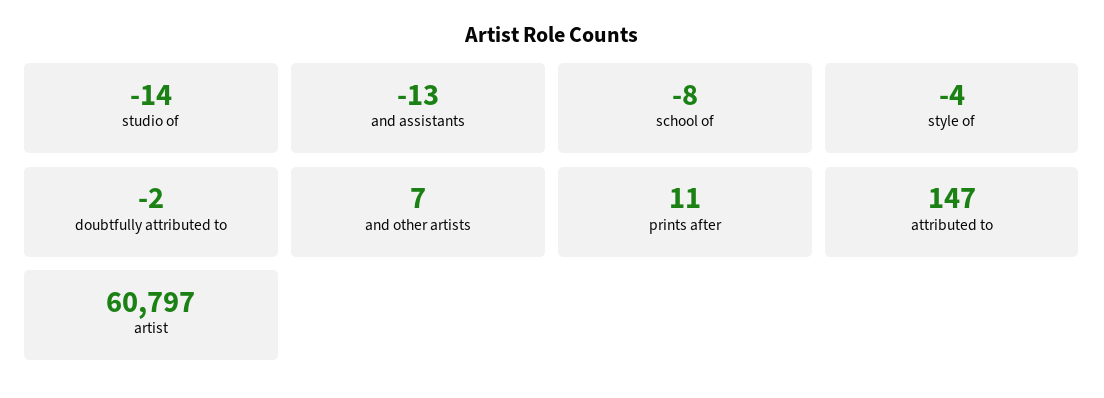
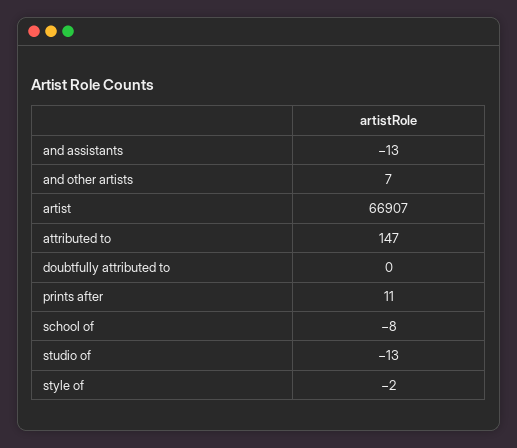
  {
-   "studio of": -14,
+   "studio of": -13,
    "and assistants": -13,
    "school of": -8,
-   "style of": -4,
+   "style of": -2,
-   "doubtfully attributed to": -2,
+   "doubtfully attributed to": 0,
    "and other artists": 7,
    "prints after": 11,
    "attributed to": 147,
-   "artist": 60797
+   "artist": 66907
  }

